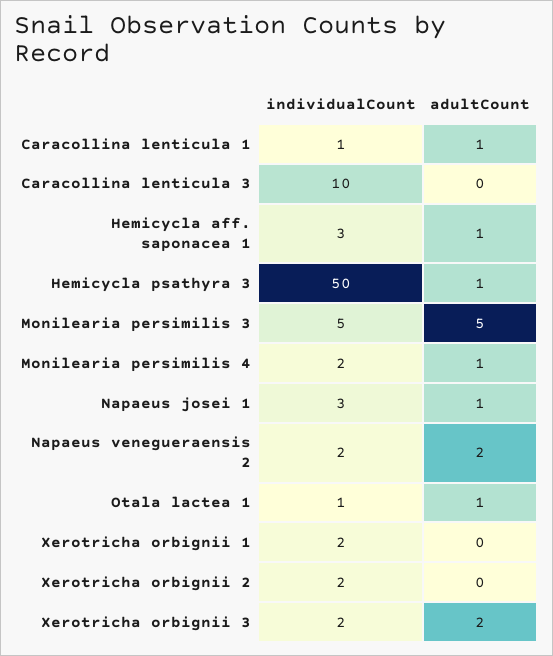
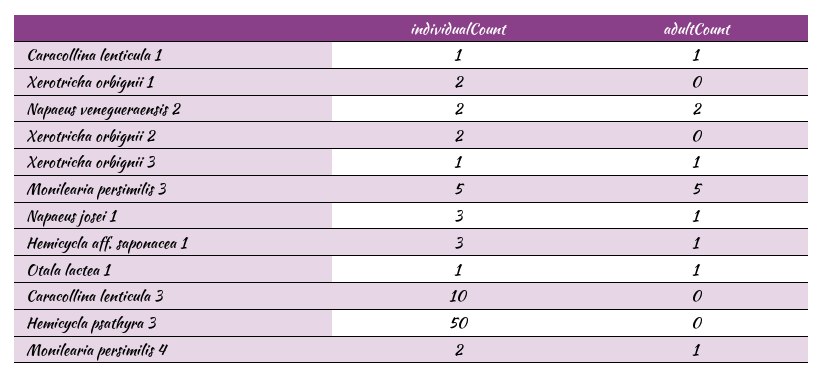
  {
    "individualCount": {
      "Caracollina lenticula 1": 1,
      "Caracollina lenticula 3": 10,
      "Hemicycla aff. saponacea 1": 3,
      "Hemicycla psathyra 3": 50,
      "Monilearia persimilis 3": 5,
      "Monilearia persimilis 4": 2,
      "Napaeus josei 1": 3,
      "Napaeus venegueraensis 2": 2,
      "Otala lactea 1": 1,
      "Xerotricha orbignii 1": 2,
      "Xerotricha orbignii 2": 2,
-     "Xerotricha orbignii 3": 2
+     "Xerotricha orbignii 3": 1
    },
    "adultCount": {
      "Caracollina lenticula 1": 1,
      "Caracollina lenticula 3": 0,
      "Hemicycla aff. saponacea 1": 1,
-     "Hemicycla psathyra 3": 1,
+     "Hemicycla psathyra 3": 0,
      "Monilearia persimilis 3": 5,
      "Monilearia persimilis 4": 1,
      "Napaeus josei 1": 1,
      "Napaeus venegueraensis 2": 2,
      "Otala lactea 1": 1,
      "Xerotricha orbignii 1": 0,
      "Xerotricha orbignii 2": 0,
-     "Xerotricha orbignii 3": 2
+     "Xerotricha orbignii 3": 1
    }
  }

